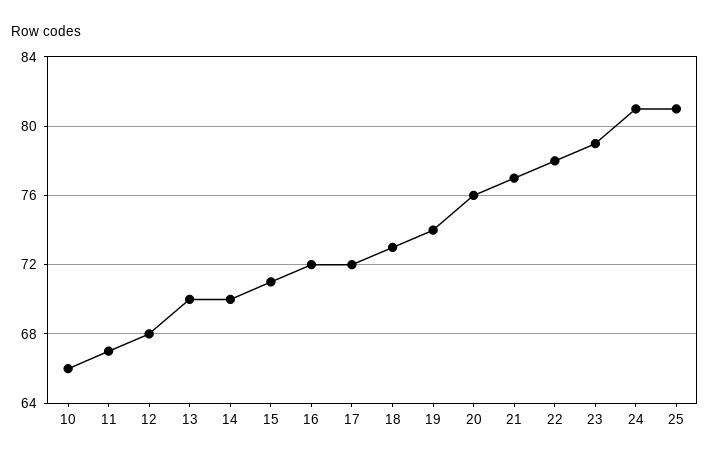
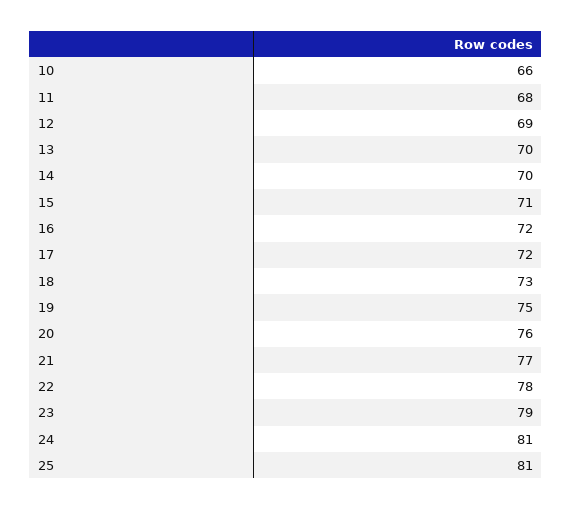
  {
    "10": 66,
-   "11": 67,
+   "11": 68,
-   "12": 68,
+   "12": 69,
    "13": 70,
    "14": 70,
    "15": 71,
    "16": 72,
    "17": 72,
    "18": 73,
-   "19": 74,
+   "19": 75,
    "20": 76,
    "21": 77,
    "22": 78,
    "23": 79,
    "24": 81,
    "25": 81
  }

